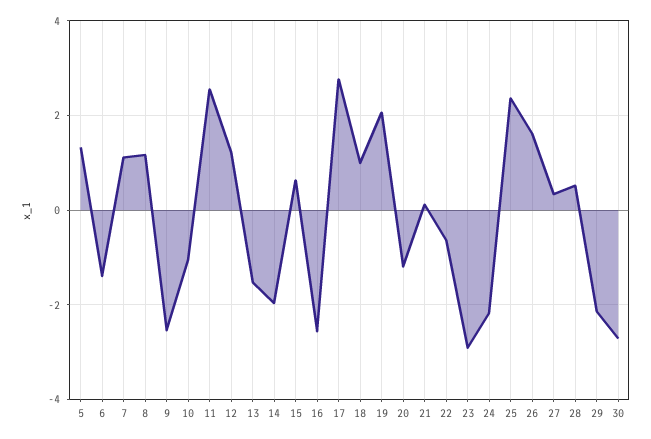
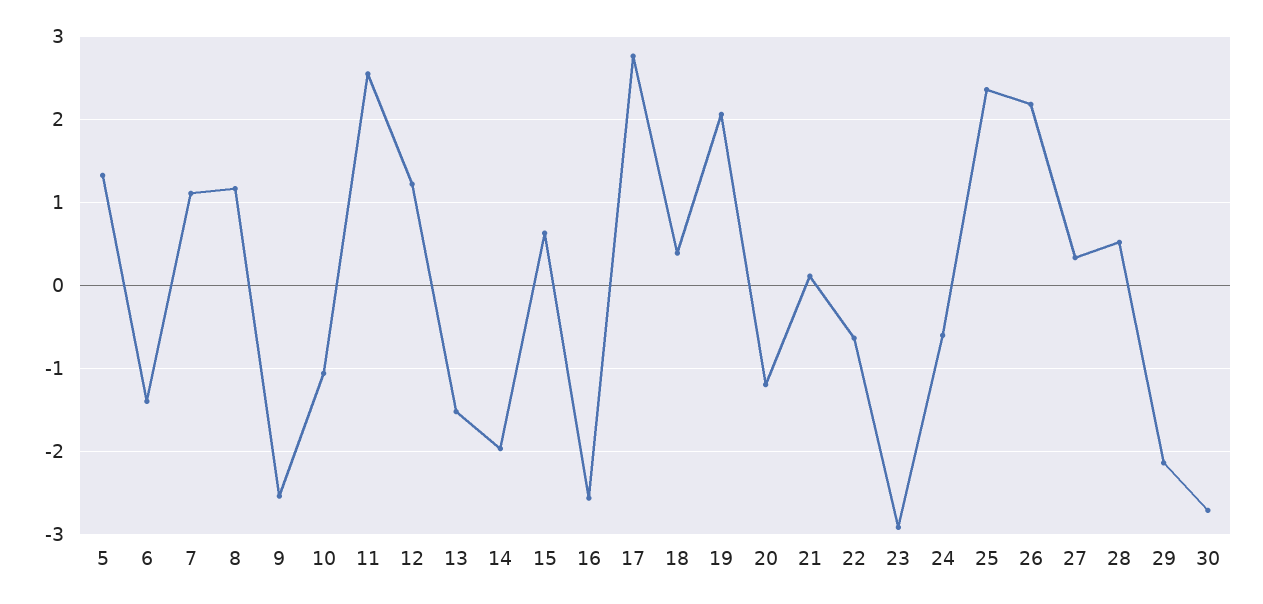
  {
    "5": 1.3,
    "6": -1.4,
    "7": 1.1,
    "8": 1.2,
    "9": -2.5,
    "10": -1.1,
    "11": 2.5,
    "12": 1.2,
    "13": -1.5,
    "14": -2,
    "15": 0.6,
    "16": -2.6,
    "17": 2.8,
-   "18": 1,
+   "18": 0.4,
    "19": 2.1,
    "20": -1.2,
    "21": 0.1,
    "22": -0.6,
    "23": -2.9,
-   "24": -2.2,
+   "24": -0.6,
    "25": 2.4,
-   "26": 1.6,
+   "26": 2.2,
    "27": 0.3,
    "28": 0.5,
    "29": -2.1,
    "30": -2.7
  }

